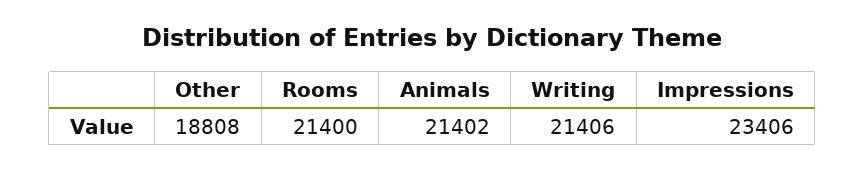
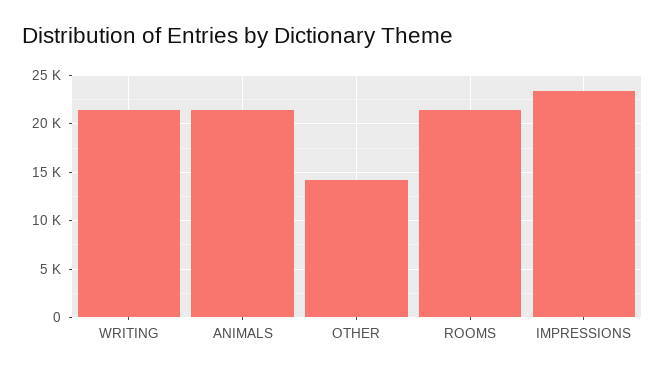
  {
-   "Other": 18808,
+   "Other": 14000,
    "Rooms": 21400,
    "Animals": 21402,
    "Writing": 21406,
    "Impressions": 23406
  }

